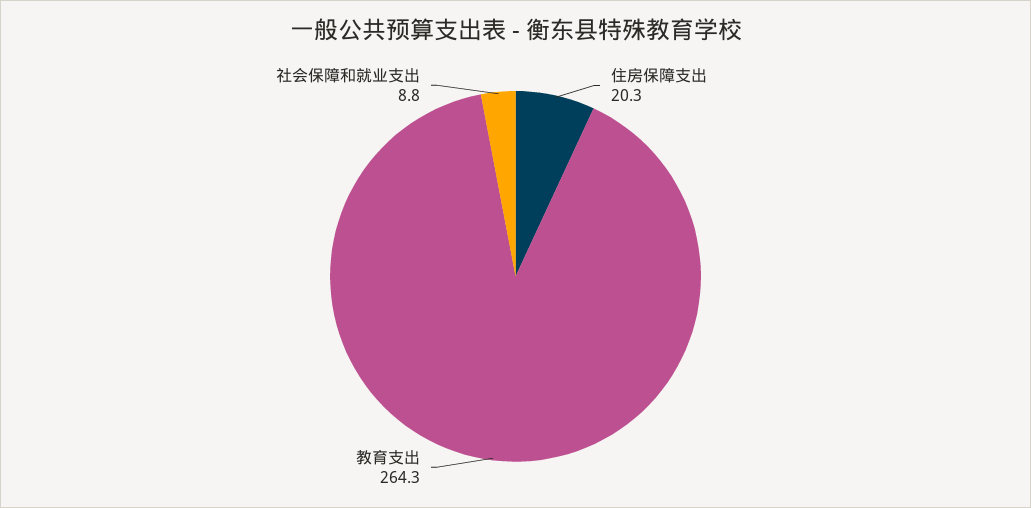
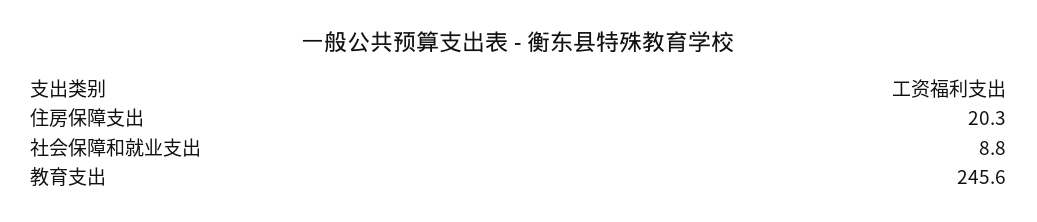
  {
    "住房保障支出": 20.3,
-   "教育支出": 264.3,
+   "教育支出": 245.6,
    "社会保障和就业支出": 8.8
  }

